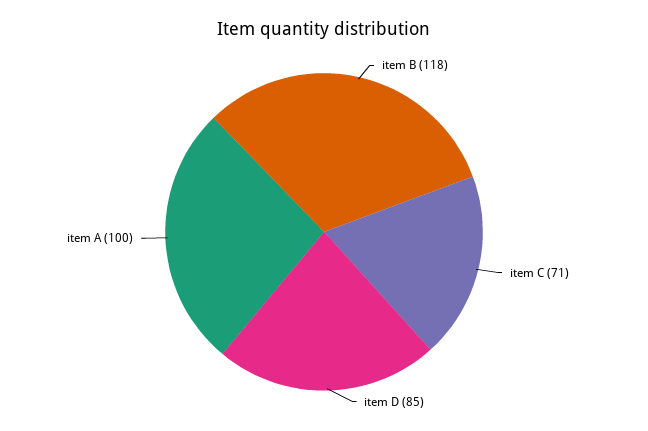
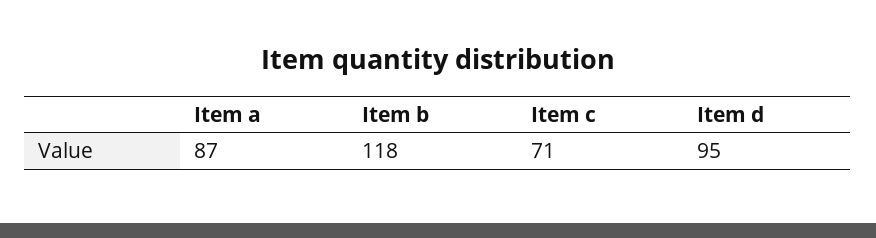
  {
    "item B": 118,
    "item C": 71,
-   "item D": 85,
+   "item D": 95,
-   "item A": 100
+   "item A": 87
  }

